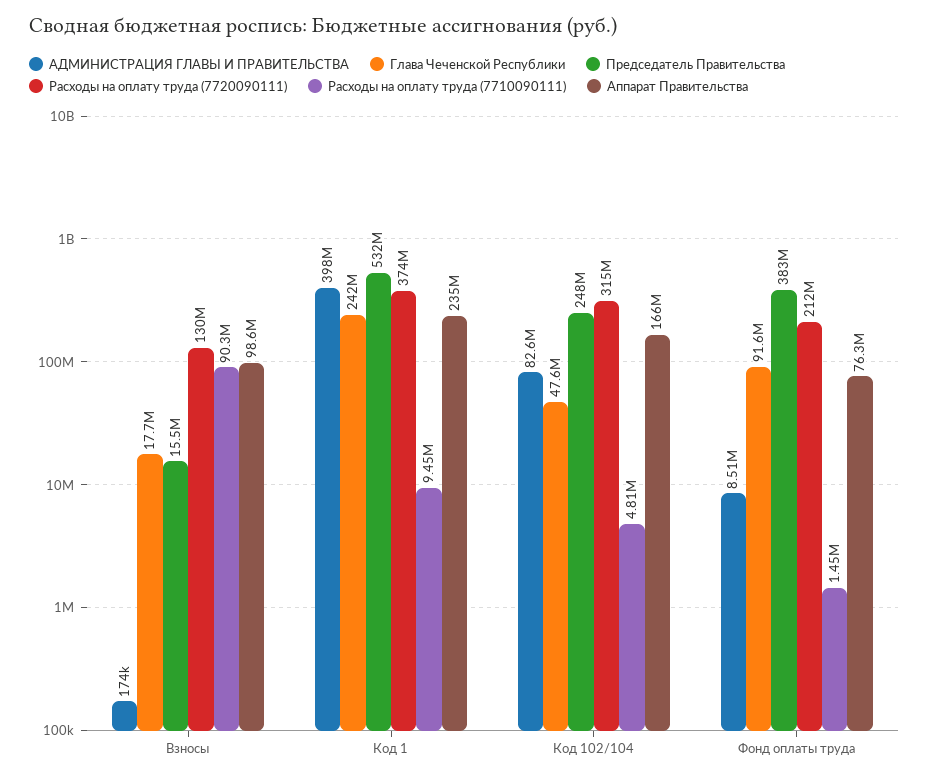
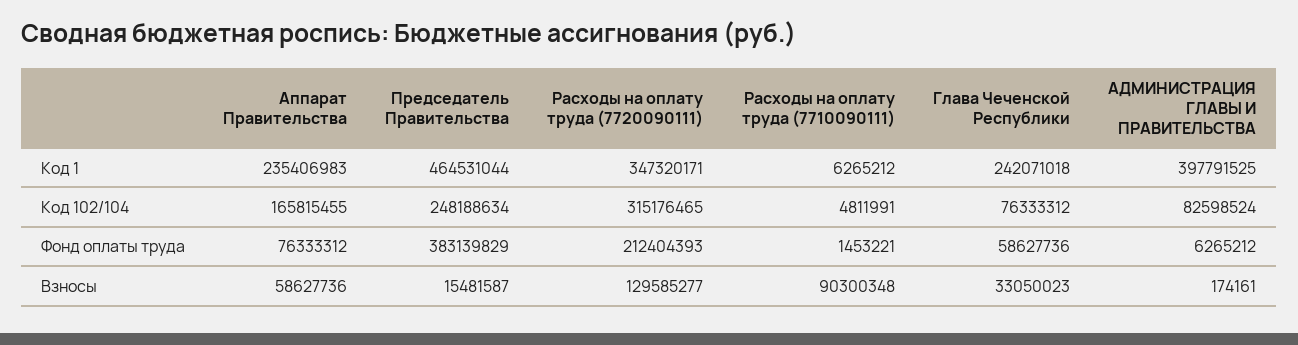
  {
    "АДМИНИСТРАЦИЯ ГЛАВЫ И ПРАВИТЕЛЬСТВА": {
      "Взносы": 174161,
      "Код 1": 397791525,
      "Код 102/104": 82598524,
-     "Фонд оплаты труда": 8510000
+     "Фонд оплаты труда": 6265212
    },
    "Глава Чеченской Республики": {
-     "Взносы": 17700000,
+     "Взносы": 33050023,
      "Код 1": 242071018,
-     "Код 102/104": 47600000,
+     "Код 102/104": 76333312,
-     "Фонд оплаты труда": 91600000
+     "Фонд оплаты труда": 58627736
    },
    "Председатель Правительства": {
      "Взносы": 15481587,
-     "Код 1": 532000000,
+     "Код 1": 464531044,
      "Код 102/104": 248188634,
      "Фонд оплаты труда": 383139829
    },
    "Расходы на оплату труда (7720090111)": {
      "Взносы": 129585277,
-     "Код 1": 374000000,
+     "Код 1": 347320171,
      "Код 102/104": 315176465,
      "Фонд оплаты труда": 212404393
    },
    "Расходы на оплату труда (7710090111)": {
      "Взносы": 90300348,
-     "Код 1": 9450000,
+     "Код 1": 6265212,
      "Код 102/104": 4811991,
      "Фонд оплаты труда": 1453221
    },
    "Аппарат Правительства": {
-     "Взносы": 98600000,
+     "Взносы": 58627736,
      "Код 1": 235406983,
      "Код 102/104": 165815455,
      "Фонд оплаты труда": 76333312
    }
  }

